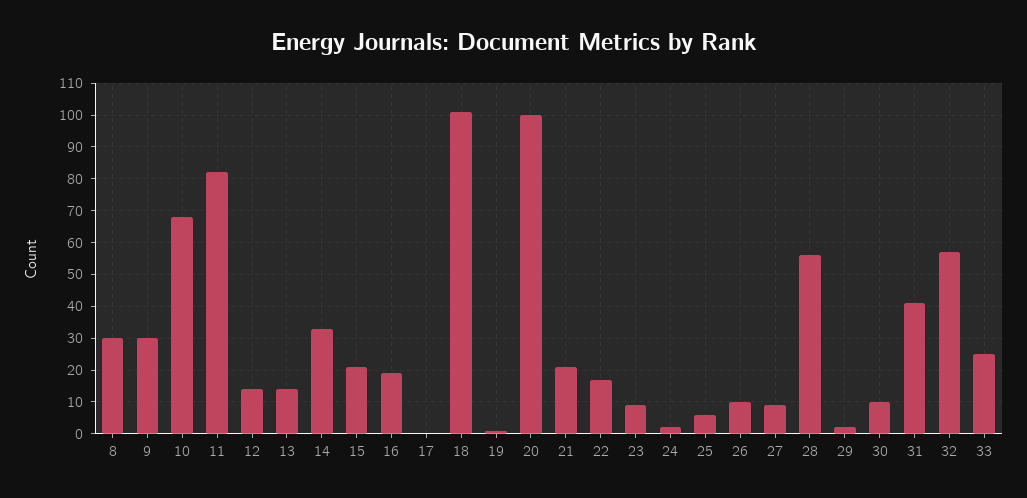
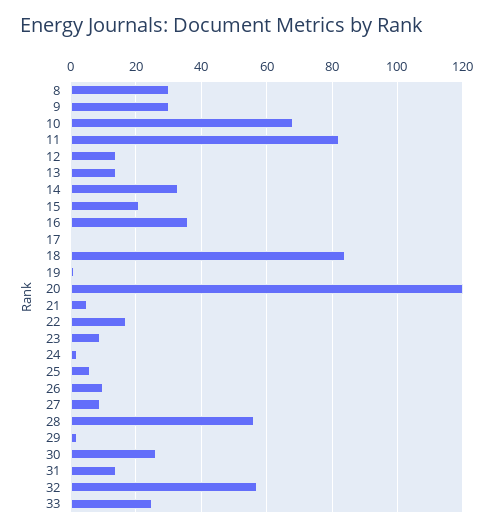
  {
    "8": 30,
    "9": 30,
    "10": 70,
    "11": 80,
    "12": 15,
    "13": 15,
    "14": 35,
    "15": 20,
-   "16": 20,
+   "16": 35,
    "17": 0,
-   "18": 100,
+   "18": 85,
    "19": 0,
-   "20": 100,
+   "20": 120,
-   "21": 20,
+   "21": 5,
    "22": 15,
    "23": 10,
    "24": 0,
    "25": 5,
    "26": 10,
    "27": 10,
    "28": 55,
    "29": 0,
-   "30": 10,
+   "30": 25,
-   "31": 40,
+   "31": 15,
    "32": 55,
    "33": 25
  }

